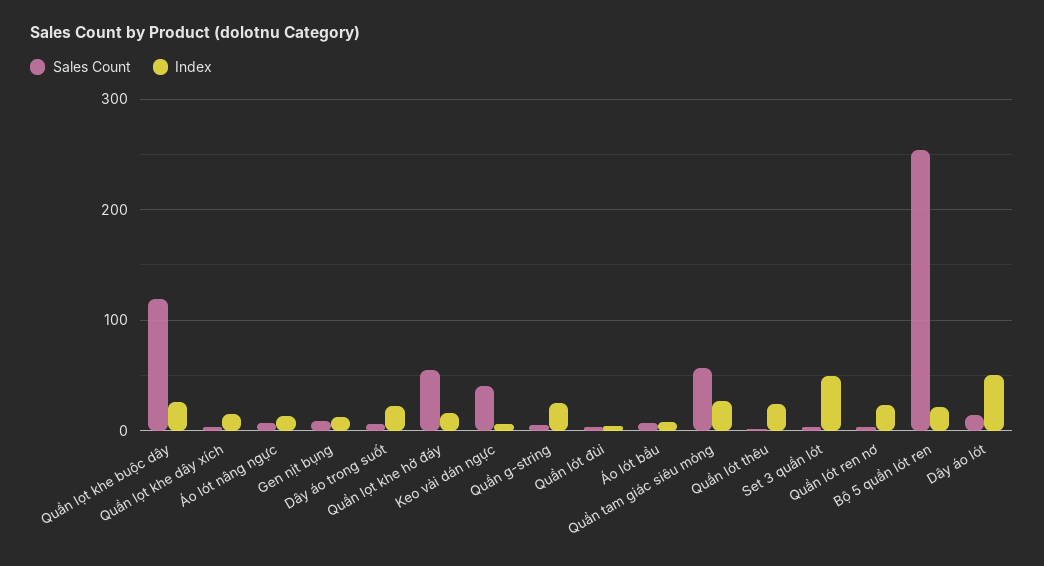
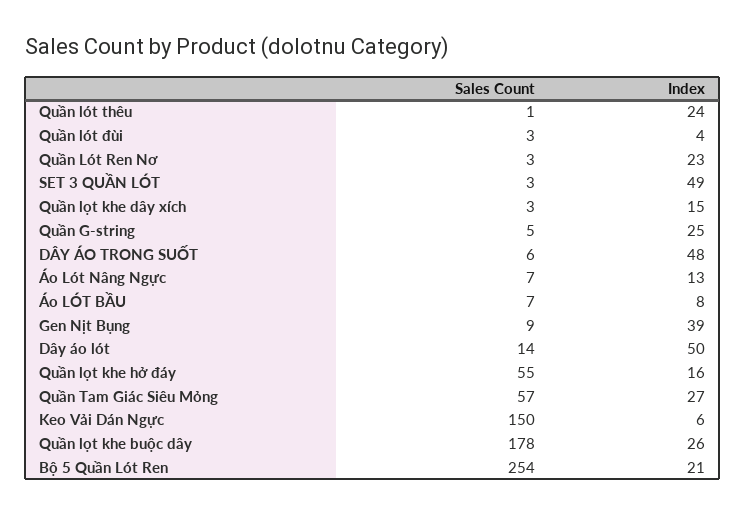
  {
    "Sales Count": {
-     "Quần lọt khe buộc dây": 120,
+     "Quần lọt khe buộc dây": 178,
      "Quần lọt khe dây xích": 3,
      "Áo lót nâng ngực": 7,
      "Gen nịt bụng": 9,
      "Dây áo trong suốt": 6,
      "Quần lọt khe hở đáy": 55,
-     "Keo vải dán ngực": 40,
+     "Keo vải dán ngực": 150,
      "Quần g-string": 5,
      "Quần lót đùi": 3,
      "Áo lót bầu": 7,
      "Quần tam giác siêu mỏng": 57,
      "Quần lót thêu": 1,
      "Set 3 quần lót": 3,
      "Quần lót ren nơ": 3,
      "Bộ 5 quần lót ren": 254,
      "Dây áo lót": 14
    },
    "Index": {
      "Quần lọt khe buộc dây": 26,
      "Quần lọt khe dây xích": 15,
      "Áo lót nâng ngực": 13,
-     "Gen nịt bụng": 10,
+     "Gen nịt bụng": 39,
-     "Dây áo trong suốt": 20,
+     "Dây áo trong suốt": 48,
      "Quần lọt khe hở đáy": 16,
      "Keo vải dán ngực": 6,
      "Quần g-string": 25,
      "Quần lót đùi": 4,
      "Áo lót bầu": 8,
      "Quần tam giác siêu mỏng": 27,
      "Quần lót thêu": 24,
      "Set 3 quần lót": 49,
      "Quần lót ren nơ": 23,
      "Bộ 5 quần lót ren": 21,
      "Dây áo lót": 50
    }
  }

